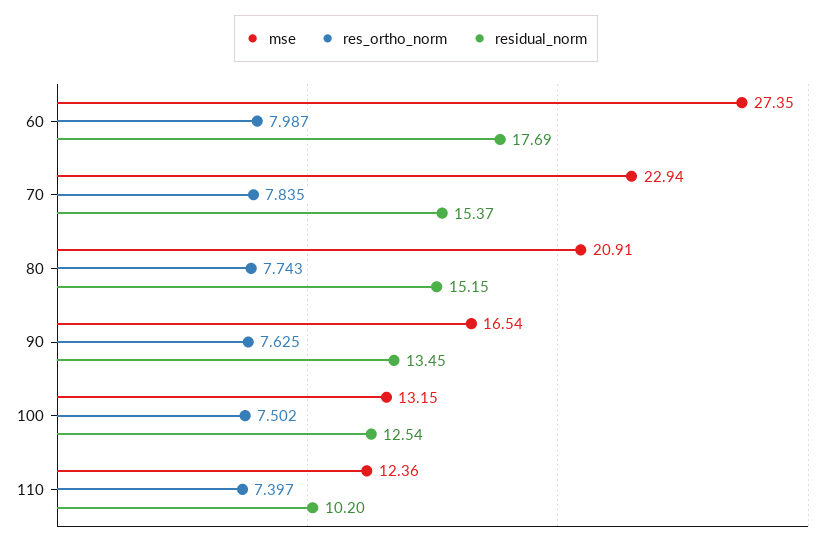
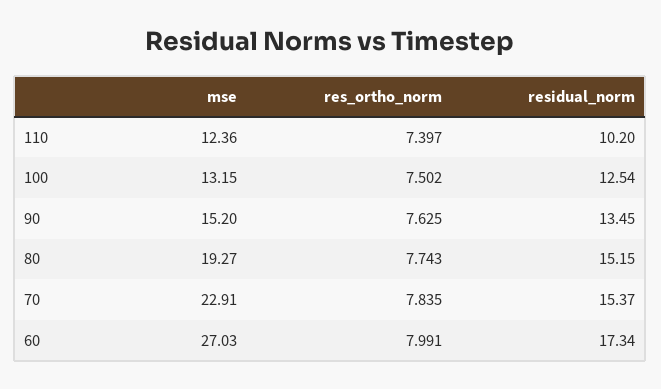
  {
    "mse": {
-     "60": 27.35,
+     "60": 27.03,
-     "70": 22.94,
+     "70": 22.91,
-     "80": 20.91,
+     "80": 19.27,
-     "90": 16.54,
+     "90": 15.2,
      "100": 13.15,
      "110": 12.36
    },
    "res_ortho_norm": {
-     "60": 7.987,
+     "60": 7.991,
      "70": 7.835,
      "80": 7.743,
      "90": 7.625,
      "100": 7.502,
      "110": 7.397
    },
    "residual_norm": {
-     "60": 17.69,
+     "60": 17.34,
      "70": 15.37,
      "80": 15.15,
      "90": 13.45,
      "100": 12.54,
      "110": 10.2
    }
  }

